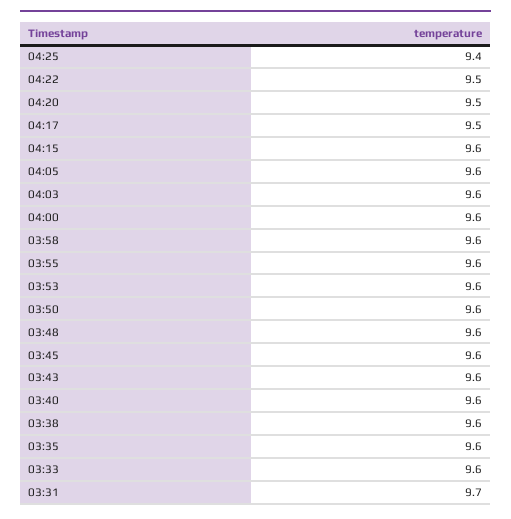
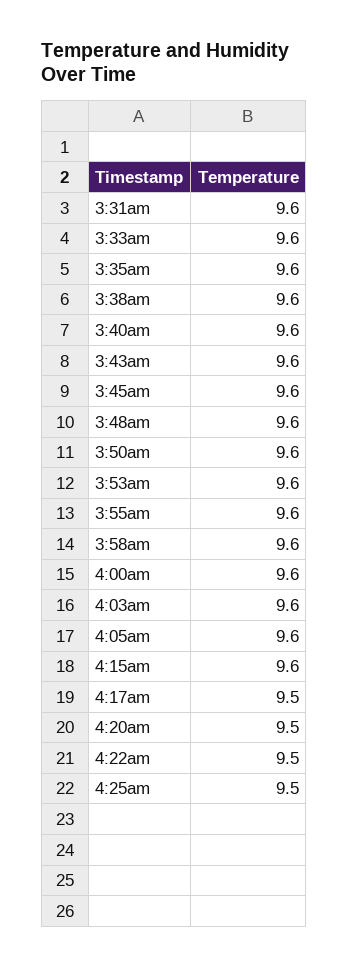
  {
-   "04:25": 9.4,
+   "04:25": 9.5,
    "04:22": 9.5,
    "04:20": 9.5,
    "04:17": 9.5,
    "04:15": 9.6,
    "04:05": 9.6,
    "04:03": 9.6,
    "04:00": 9.6,
    "03:58": 9.6,
    "03:55": 9.6,
    "03:53": 9.6,
    "03:50": 9.6,
    "03:48": 9.6,
    "03:45": 9.6,
    "03:43": 9.6,
    "03:40": 9.6,
    "03:38": 9.6,
    "03:35": 9.6,
    "03:33": 9.6,
-   "03:31": 9.7
+   "03:31": 9.6
  }

